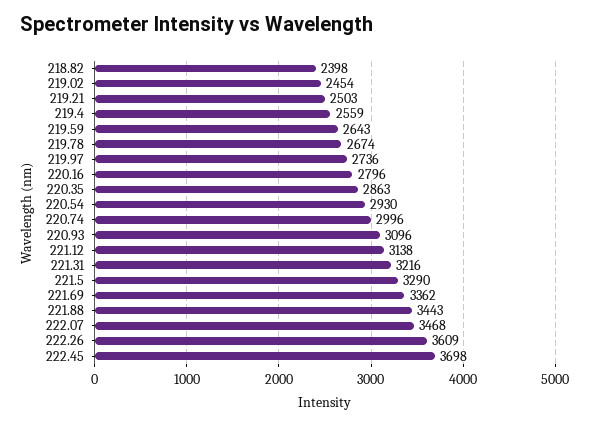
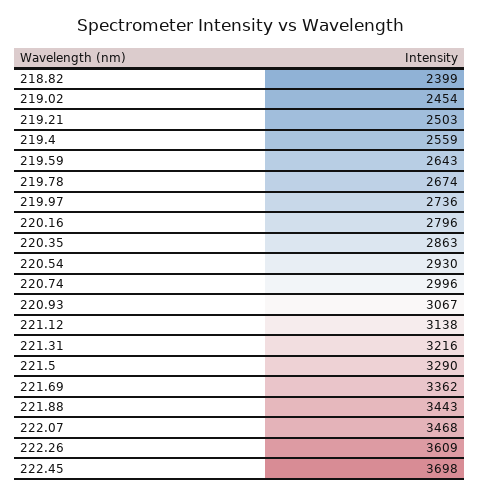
  {
-   "218.82": 2398,
+   "218.82": 2399,
    "219.02": 2454,
    "219.21": 2503,
    "219.4": 2559,
    "219.59": 2643,
    "219.78": 2674,
    "219.97": 2736,
    "220.16": 2796,
    "220.35": 2863,
    "220.54": 2930,
    "220.74": 2996,
-   "220.93": 3096,
+   "220.93": 3067,
    "221.12": 3138,
    "221.31": 3216,
    "221.5": 3290,
    "221.69": 3362,
    "221.88": 3443,
    "222.07": 3468,
    "222.26": 3609,
    "222.45": 3698
  }

